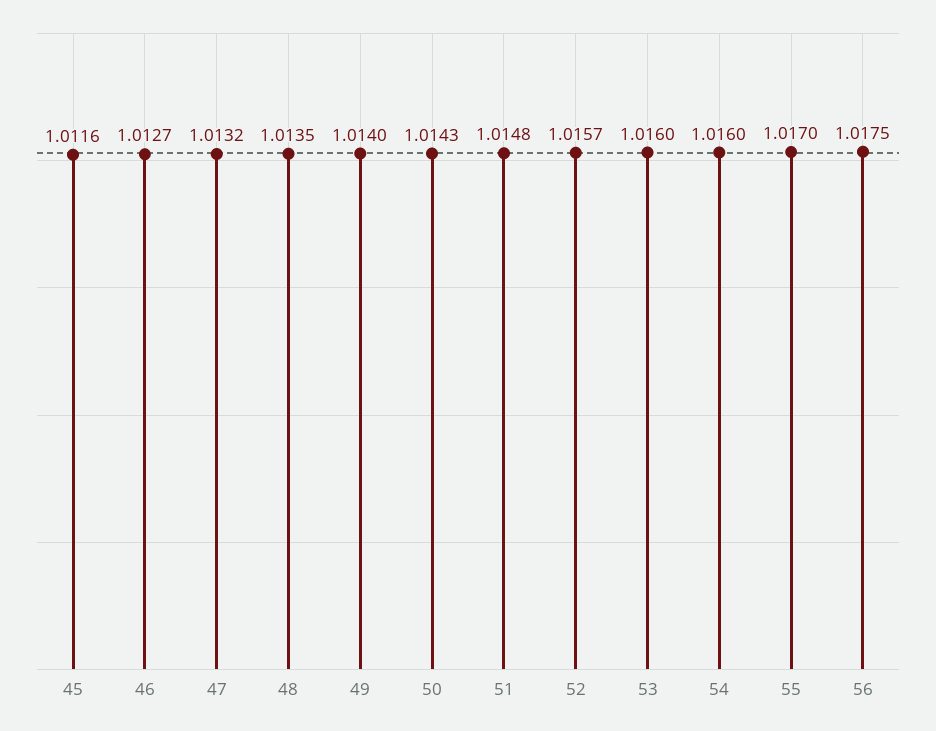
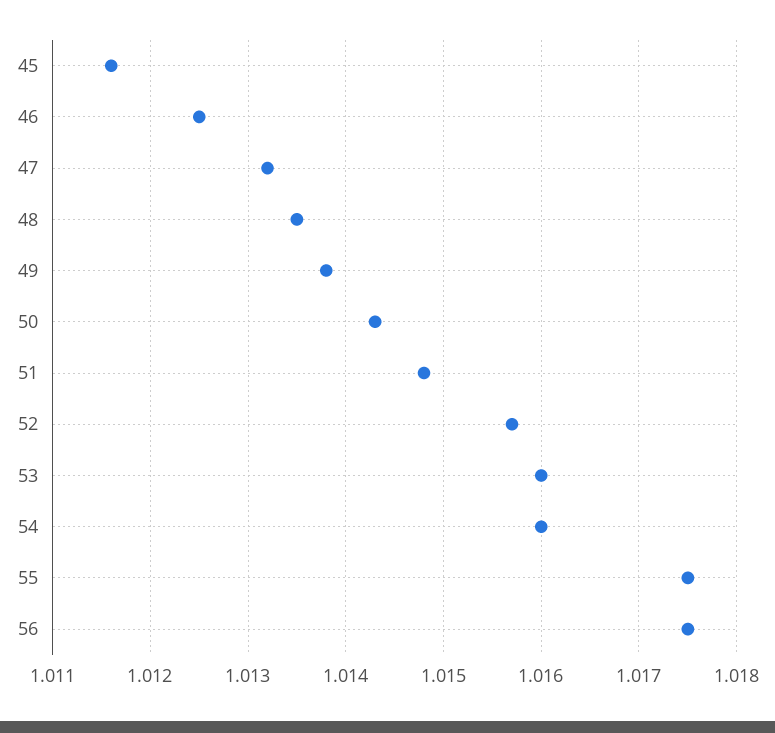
  {
    "45": 1.0116,
-   "46": 1.0127,
+   "46": 1.0125,
    "47": 1.0132,
    "48": 1.0135,
-   "49": 1.014,
+   "49": 1.0138,
    "50": 1.0143,
    "51": 1.0148,
    "52": 1.0157,
    "53": 1.016,
    "54": 1.016,
-   "55": 1.017,
+   "55": 1.0175,
    "56": 1.0175
  }

